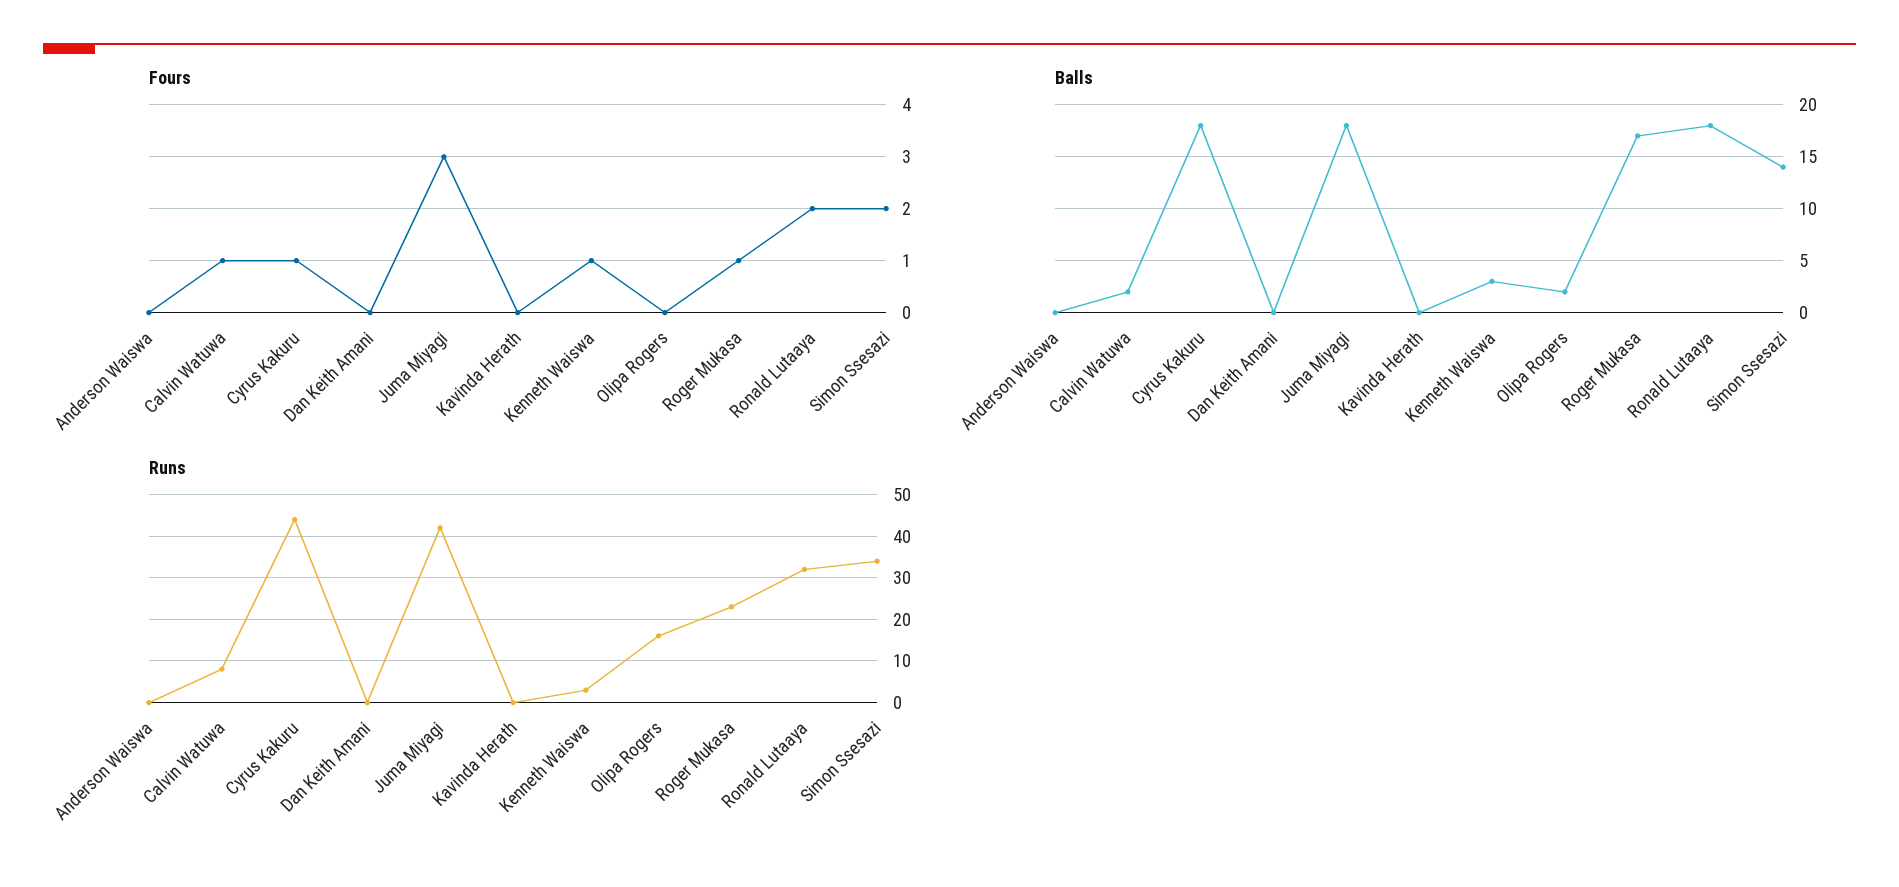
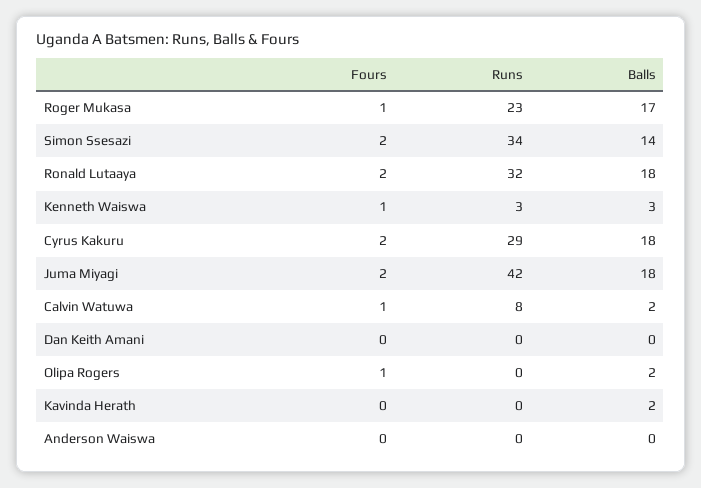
  {
    "Fours": {
      "Anderson Waiswa": 0,
      "Calvin Watuwa": 1,
-     "Cyrus Kakuru": 1,
+     "Cyrus Kakuru": 2,
      "Dan Keith Amani": 0,
-     "Juma Miyagi": 3,
+     "Juma Miyagi": 2,
      "Kavinda Herath": 0,
      "Kenneth Waiswa": 1,
-     "Olipa Rogers": 0,
+     "Olipa Rogers": 1,
      "Roger Mukasa": 1,
      "Ronald Lutaaya": 2,
      "Simon Ssesazi": 2
    },
    "Balls": {
      "Anderson Waiswa": 0,
      "Calvin Watuwa": 2,
      "Cyrus Kakuru": 18,
      "Dan Keith Amani": 0,
      "Juma Miyagi": 18,
-     "Kavinda Herath": 0,
+     "Kavinda Herath": 2,
      "Kenneth Waiswa": 3,
      "Olipa Rogers": 2,
      "Roger Mukasa": 17,
      "Ronald Lutaaya": 18,
      "Simon Ssesazi": 14
    },
    "Runs": {
      "Anderson Waiswa": 0,
      "Calvin Watuwa": 8,
-     "Cyrus Kakuru": 45,
+     "Cyrus Kakuru": 29,
      "Dan Keith Amani": 0,
      "Juma Miyagi": 42,
      "Kavinda Herath": 0,
      "Kenneth Waiswa": 3,
-     "Olipa Rogers": 15,
+     "Olipa Rogers": 0,
      "Roger Mukasa": 23,
      "Ronald Lutaaya": 32,
      "Simon Ssesazi": 34
    }
  }

